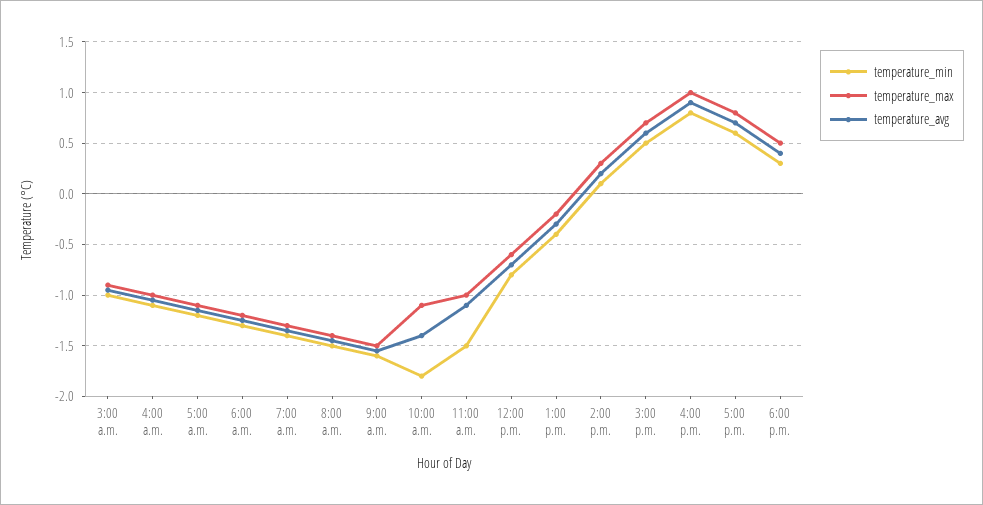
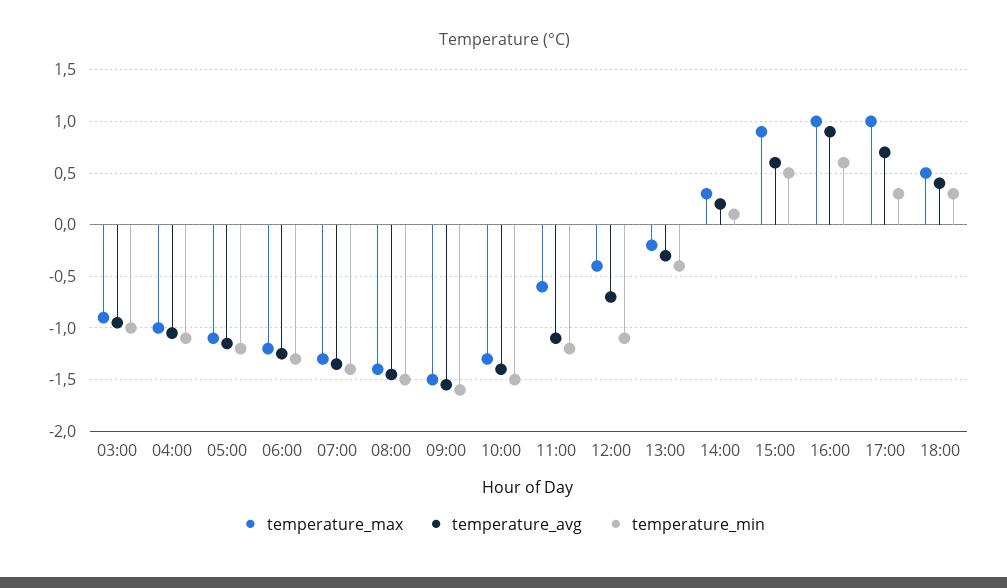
  {
    "temperature_min": {
      "3:00 a.m.": -1,
      "4:00 a.m.": -1.1,
      "5:00 a.m.": -1.2,
      "6:00 a.m.": -1.3,
      "7:00 a.m.": -1.4,
      "8:00 a.m.": -1.5,
      "9:00 a.m.": -1.6,
-     "10:00 a.m.": -1.8,
+     "10:00 a.m.": -1.5,
-     "11:00 a.m.": -1.5,
+     "11:00 a.m.": -1.2,
-     "12:00 p.m.": -0.8,
+     "12:00 p.m.": -1.1,
      "1:00 p.m.": -0.4,
      "2:00 p.m.": 0.1,
      "3:00 p.m.": 0.5,
-     "4:00 p.m.": 0.8,
+     "4:00 p.m.": 0.6,
-     "5:00 p.m.": 0.6,
+     "5:00 p.m.": 0.3,
      "6:00 p.m.": 0.3
    },
    "temperature_max": {
      "3:00 a.m.": -0.9,
      "4:00 a.m.": -1,
      "5:00 a.m.": -1.1,
      "6:00 a.m.": -1.2,
      "7:00 a.m.": -1.3,
      "8:00 a.m.": -1.4,
      "9:00 a.m.": -1.5,
-     "10:00 a.m.": -1.1,
+     "10:00 a.m.": -1.3,
-     "11:00 a.m.": -1,
+     "11:00 a.m.": -0.6,
-     "12:00 p.m.": -0.6,
+     "12:00 p.m.": -0.4,
      "1:00 p.m.": -0.2,
      "2:00 p.m.": 0.3,
-     "3:00 p.m.": 0.7,
+     "3:00 p.m.": 0.9,
      "4:00 p.m.": 1,
-     "5:00 p.m.": 0.8,
+     "5:00 p.m.": 1,
      "6:00 p.m.": 0.5
    },
    "temperature_avg": {
      "3:00 a.m.": -1,
      "4:00 a.m.": -1.1,
      "5:00 a.m.": -1.2,
      "6:00 a.m.": -1.3,
      "7:00 a.m.": -1.4,
      "8:00 a.m.": -1.5,
      "9:00 a.m.": -1.6,
      "10:00 a.m.": -1.4,
      "11:00 a.m.": -1.1,
      "12:00 p.m.": -0.7,
      "1:00 p.m.": -0.3,
      "2:00 p.m.": 0.2,
      "3:00 p.m.": 0.6,
      "4:00 p.m.": 0.9,
      "5:00 p.m.": 0.7,
      "6:00 p.m.": 0.4
    }
  }

